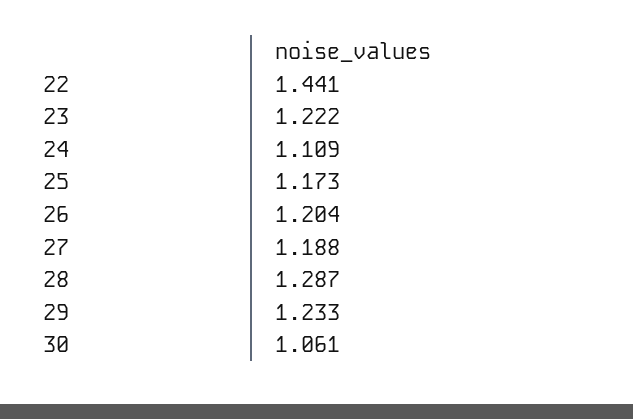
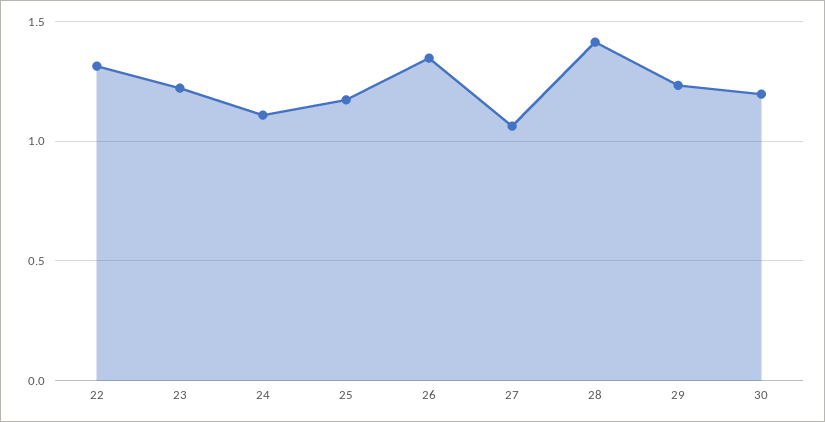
  {
-   "22": 1.441,
+   "22": 1.3,
    "23": 1.222,
    "24": 1.109,
    "25": 1.173,
-   "26": 1.204,
+   "26": 1.35,
-   "27": 1.188,
+   "27": 1.05,
-   "28": 1.287,
+   "28": 1.4,
    "29": 1.233,
-   "30": 1.061
+   "30": 1.2
  }

